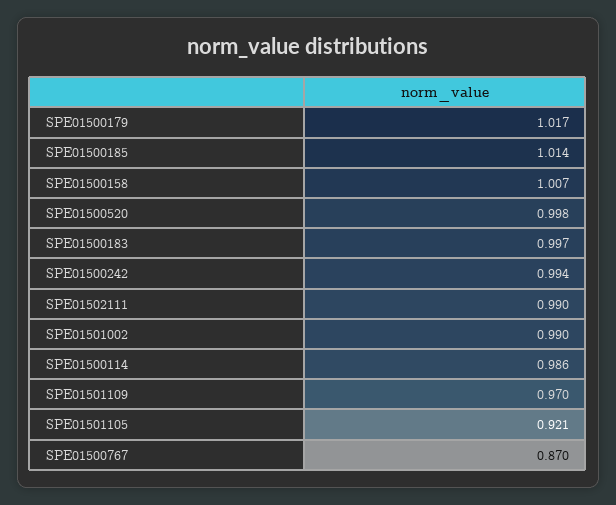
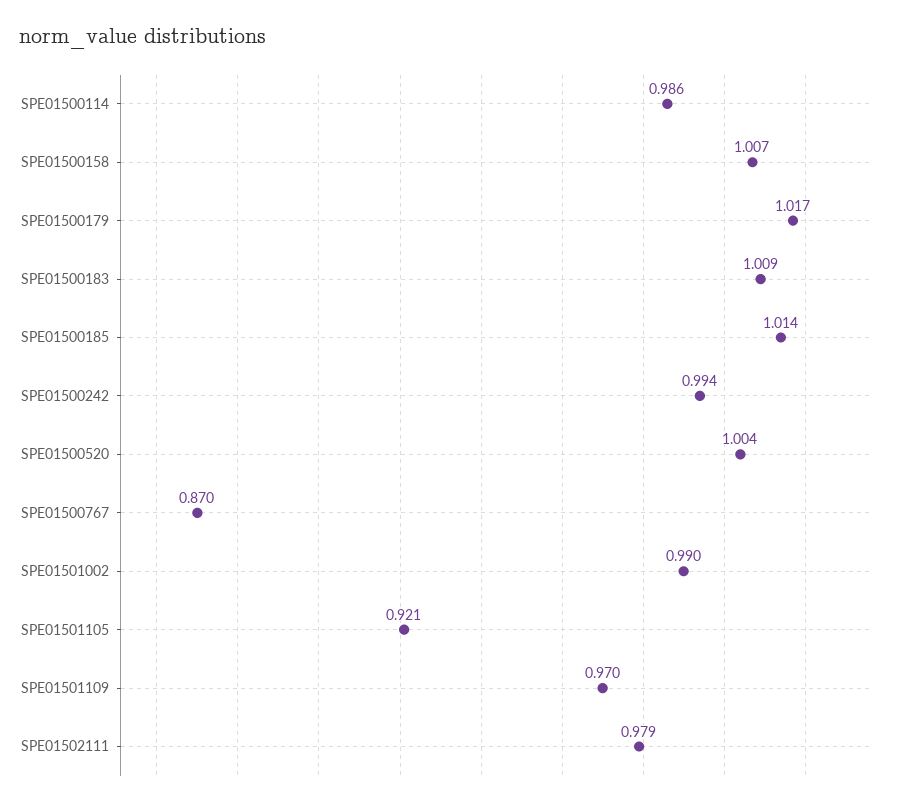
  {
    "SPE01500179": 1.017,
    "SPE01500185": 1.014,
    "SPE01500158": 1.007,
-   "SPE01500520": 0.998,
+   "SPE01500520": 1.004,
-   "SPE01500183": 0.997,
+   "SPE01500183": 1.009,
    "SPE01500242": 0.994,
-   "SPE01502111": 0.99,
+   "SPE01502111": 0.979,
    "SPE01501002": 0.99,
    "SPE01500114": 0.986,
    "SPE01501109": 0.97,
    "SPE01501105": 0.921,
    "SPE01500767": 0.87
  }

